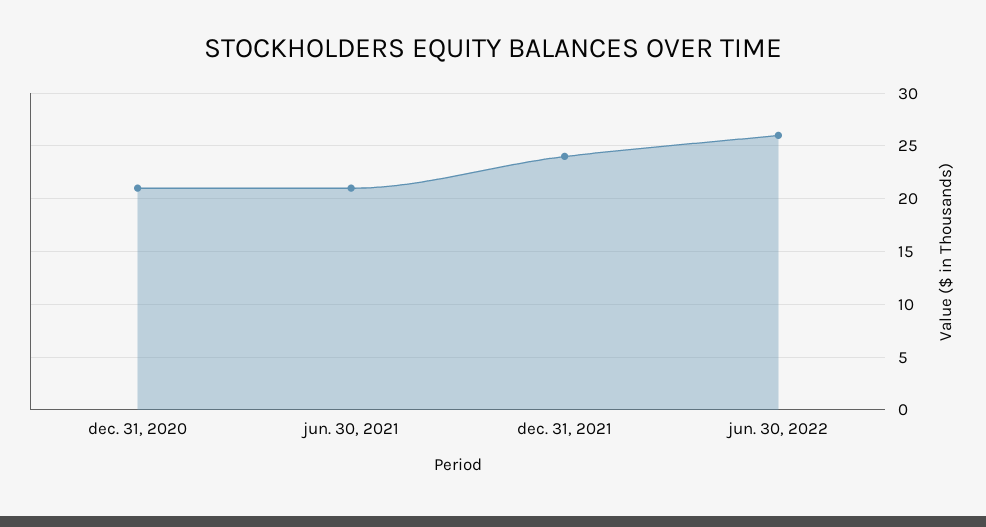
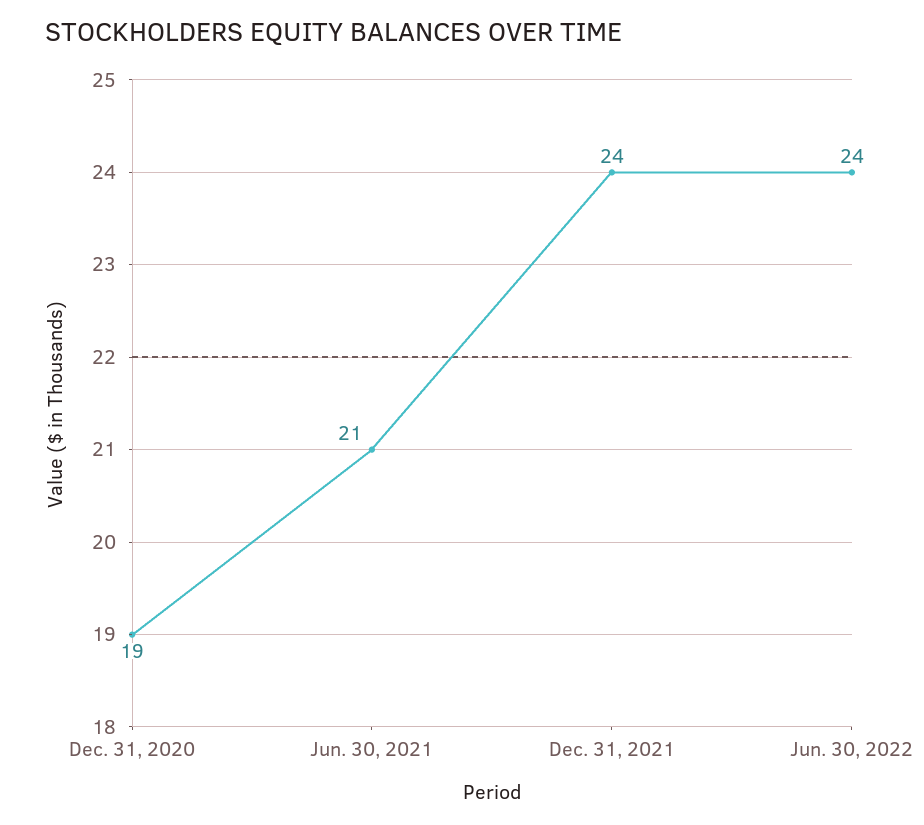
  {
-   "dec. 31, 2020": 21,
+   "dec. 31, 2020": 19,
    "jun. 30, 2021": 21,
    "dec. 31, 2021": 24,
-   "jun. 30, 2022": 26
+   "jun. 30, 2022": 24
  }

